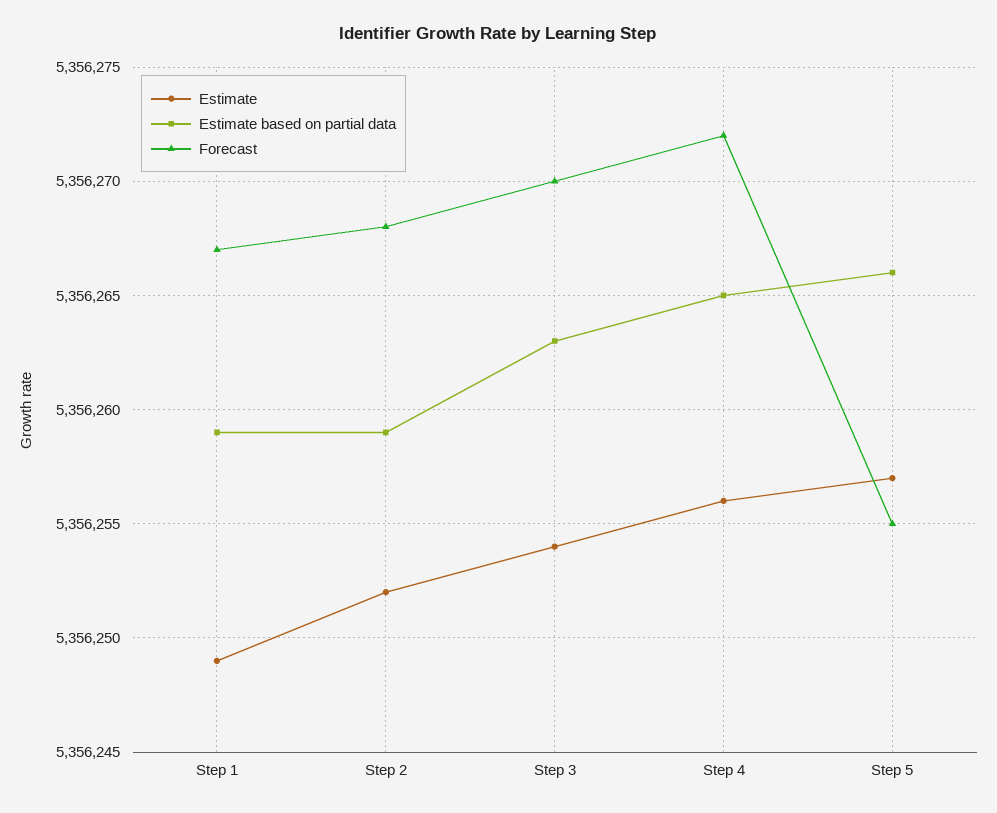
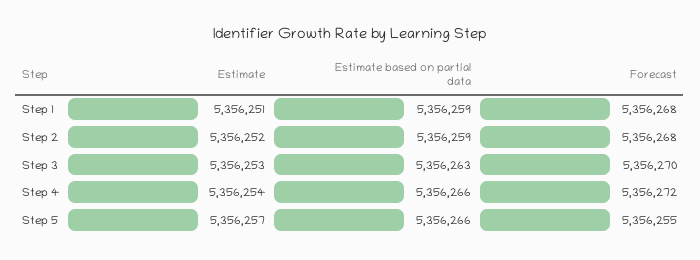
  {
    "Estimate": {
-     "Step 1": 5356249,
+     "Step 1": 5356251,
      "Step 2": 5356252,
-     "Step 3": 5356254,
+     "Step 3": 5356253,
-     "Step 4": 5356256,
+     "Step 4": 5356254,
      "Step 5": 5356257
    },
    "Estimate based on partial data": {
      "Step 1": 5356259,
      "Step 2": 5356259,
      "Step 3": 5356263,
-     "Step 4": 5356265,
+     "Step 4": 5356266,
      "Step 5": 5356266
    },
    "Forecast": {
-     "Step 1": 5356267,
+     "Step 1": 5356268,
      "Step 2": 5356268,
      "Step 3": 5356270,
      "Step 4": 5356272,
      "Step 5": 5356255
    }
  }

